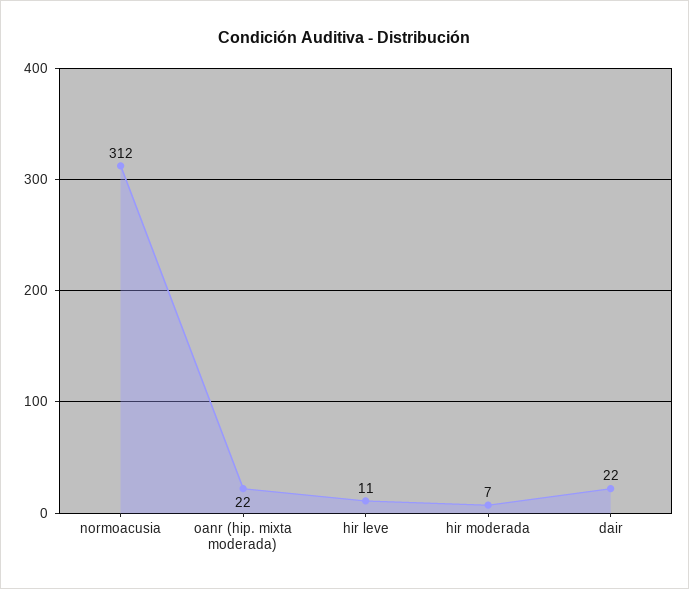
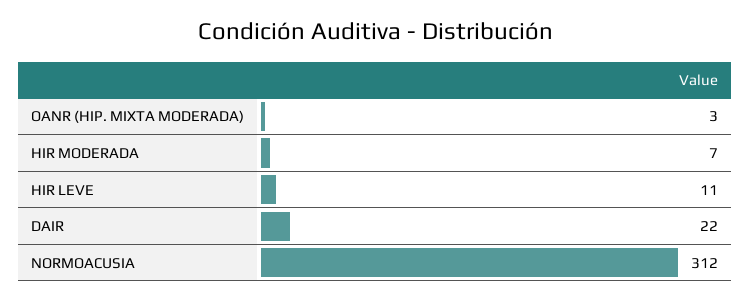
  {
    "normoacusia": 312,
-   "oanr (hip. mixta moderada)": 22,
+   "oanr (hip. mixta moderada)": 3,
    "hir leve": 11,
    "hir moderada": 7,
    "dair": 22
  }

